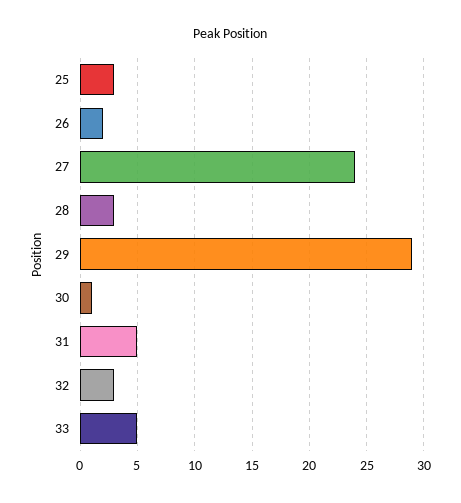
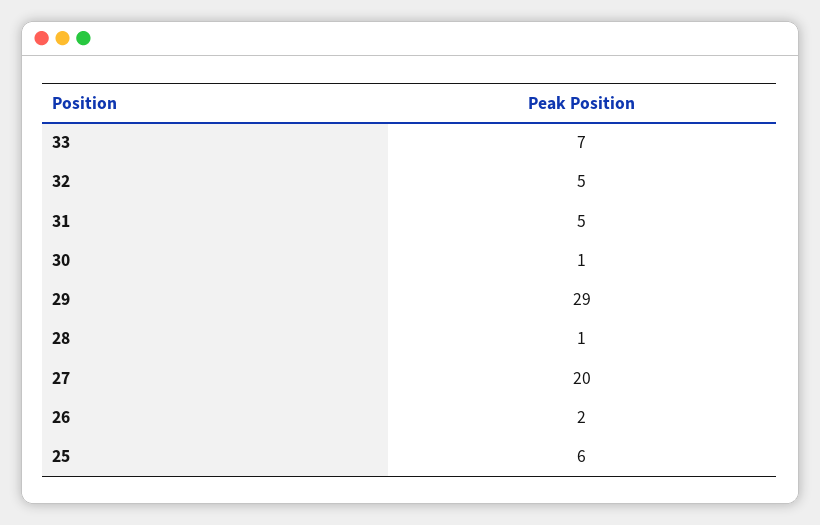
  {
-   "25": 3,
+   "25": 6,
    "26": 2,
-   "27": 24,
+   "27": 20,
-   "28": 3,
+   "28": 1,
    "29": 29,
    "30": 1,
    "31": 5,
-   "32": 3,
+   "32": 5,
-   "33": 5
+   "33": 7
  }

